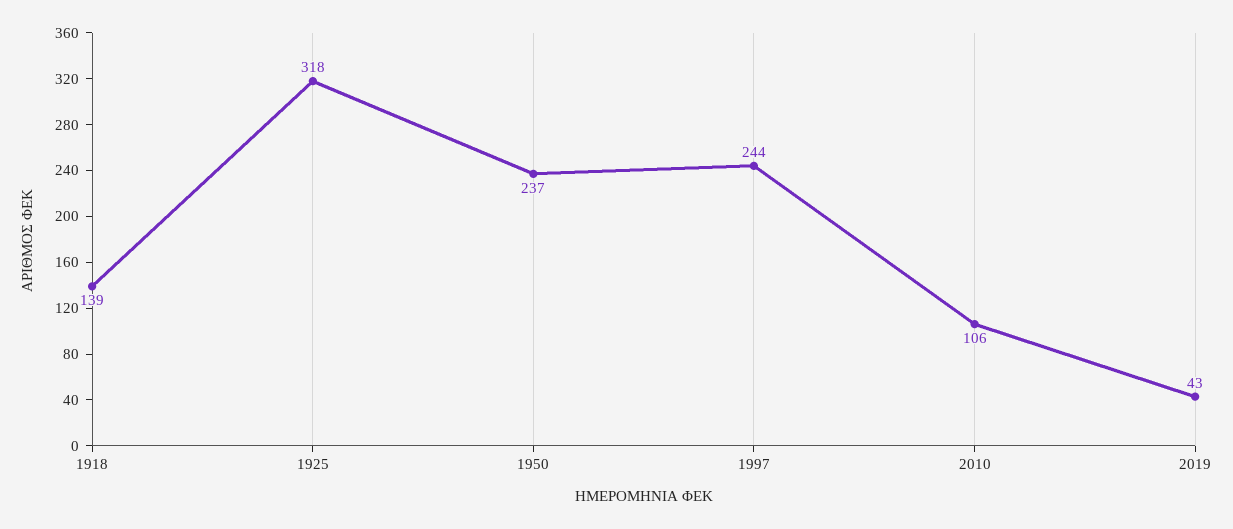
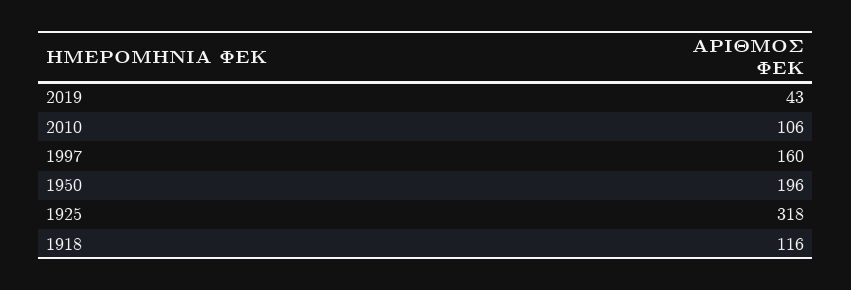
  {
-   "1918": 139,
+   "1918": 116,
    "1925": 318,
-   "1950": 237,
+   "1950": 196,
-   "1997": 244,
+   "1997": 160,
    "2010": 106,
    "2019": 43
  }

